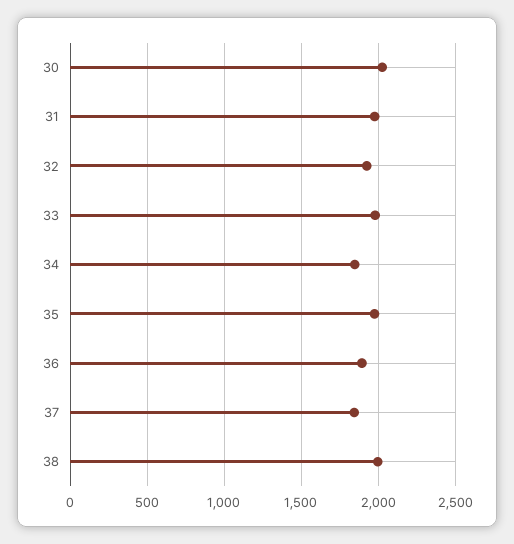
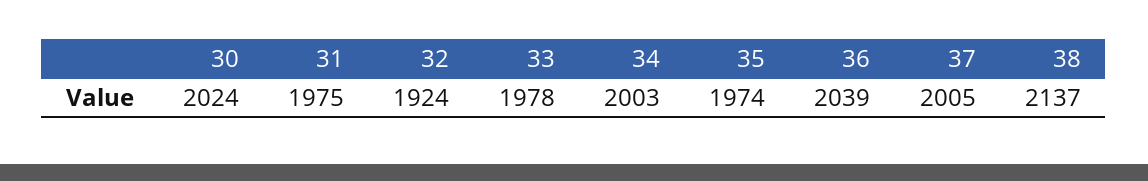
  {
    "30": 2024,
    "31": 1975,
    "32": 1924,
    "33": 1978,
-   "34": 1850,
+   "34": 2003,
    "35": 1974,
-   "36": 1900,
+   "36": 2039,
-   "37": 1850,
+   "37": 2005,
-   "38": 2000
+   "38": 2137
  }

